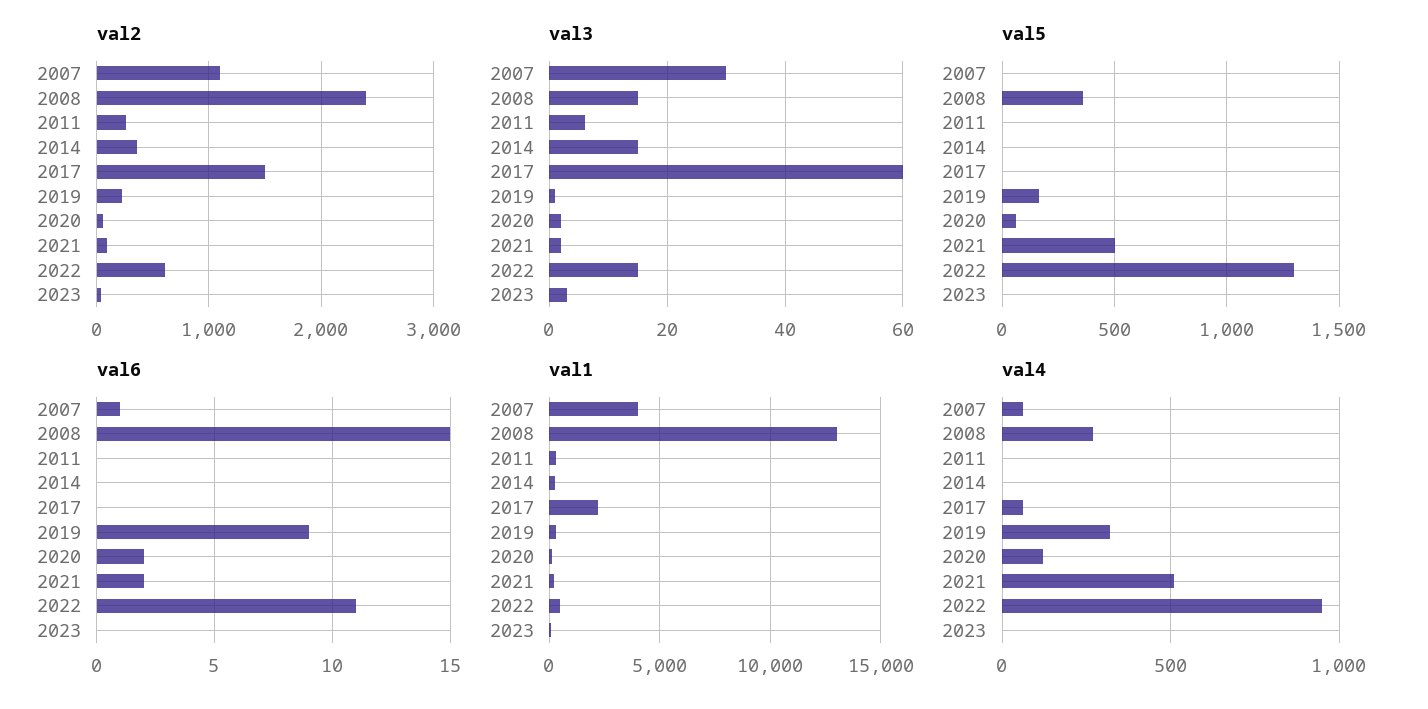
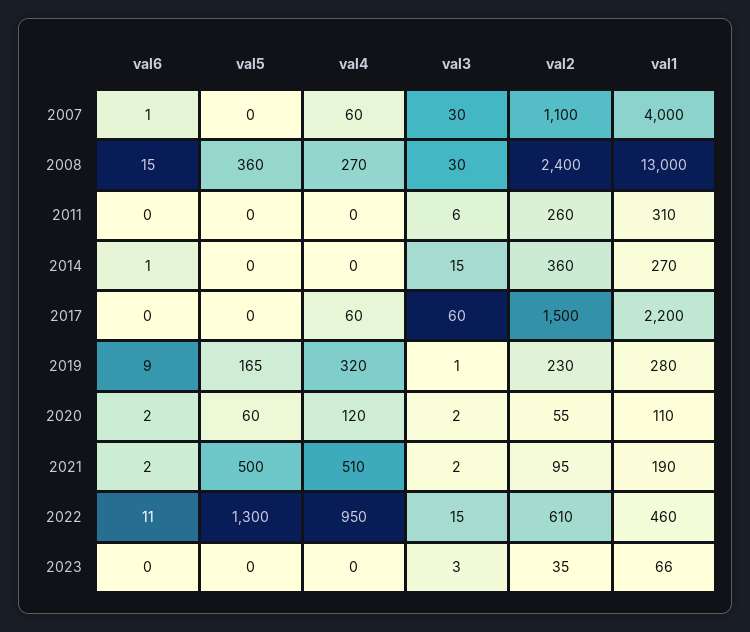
  {
    "val2": {
      "2007": 1100,
      "2008": 2400,
      "2011": 260,
      "2014": 360,
      "2017": 1500,
      "2019": 230,
      "2020": 55,
      "2021": 95,
      "2022": 610,
      "2023": 35
    },
    "val3": {
      "2007": 30,
-     "2008": 15,
+     "2008": 30,
      "2011": 6,
      "2014": 15,
      "2017": 60,
      "2019": 1,
      "2020": 2,
      "2021": 2,
      "2022": 15,
      "2023": 3
    },
    "val5": {
      "2007": 0,
      "2008": 360,
      "2011": 0,
      "2014": 0,
      "2017": 0,
      "2019": 165,
      "2020": 60,
      "2021": 500,
      "2022": 1300,
      "2023": 0
    },
    "val6": {
      "2007": 1,
      "2008": 15,
      "2011": 0,
-     "2014": 0,
+     "2014": 1,
      "2017": 0,
      "2019": 9,
      "2020": 2,
      "2021": 2,
      "2022": 11,
      "2023": 0
    },
    "val1": {
      "2007": 4000,
      "2008": 13000,
      "2011": 310,
      "2014": 270,
      "2017": 2200,
      "2019": 280,
      "2020": 110,
      "2021": 190,
      "2022": 460,
      "2023": 66
    },
    "val4": {
      "2007": 60,
      "2008": 270,
      "2011": 0,
      "2014": 0,
      "2017": 60,
      "2019": 320,
      "2020": 120,
      "2021": 510,
      "2022": 950,
      "2023": 0
    }
  }

